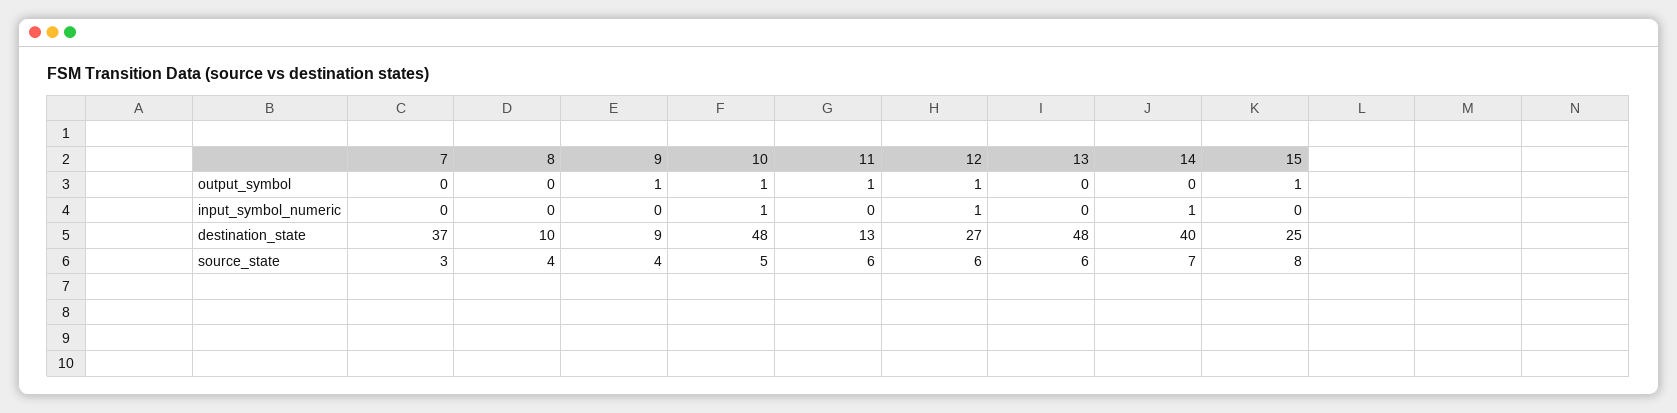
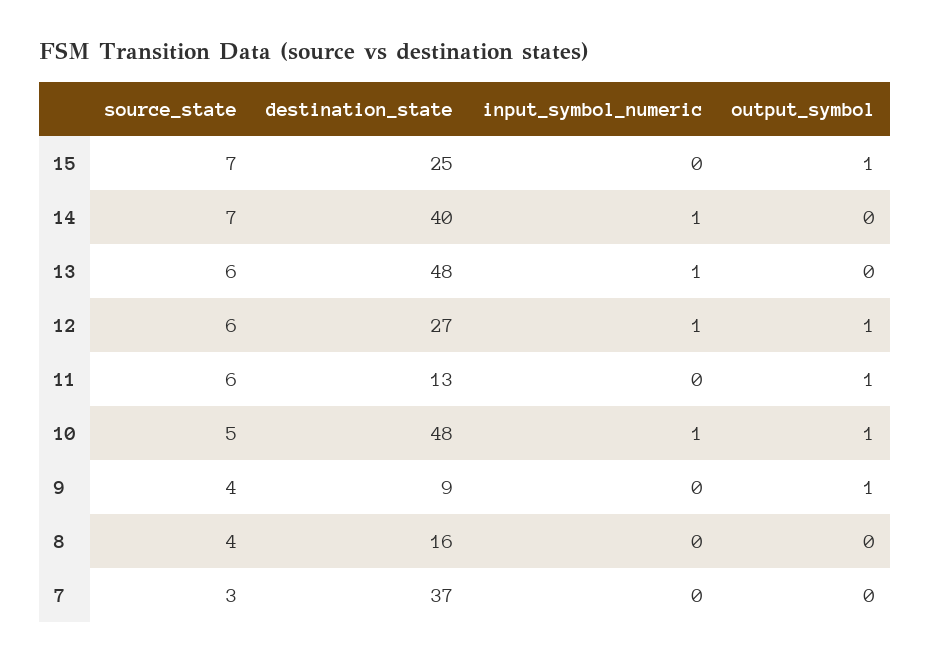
  {
    "7": {
      "output_symbol": 0,
      "input_symbol_numeric": 0,
      "destination_state": 37,
      "source_state": 3
    },
    "8": {
      "output_symbol": 0,
      "input_symbol_numeric": 0,
-     "destination_state": 10,
+     "destination_state": 16,
      "source_state": 4
    },
    "9": {
      "output_symbol": 1,
      "input_symbol_numeric": 0,
      "destination_state": 9,
      "source_state": 4
    },
    "10": {
      "output_symbol": 1,
      "input_symbol_numeric": 1,
      "destination_state": 48,
      "source_state": 5
    },
    "11": {
      "output_symbol": 1,
      "input_symbol_numeric": 0,
      "destination_state": 13,
      "source_state": 6
    },
    "12": {
      "output_symbol": 1,
      "input_symbol_numeric": 1,
      "destination_state": 27,
      "source_state": 6
    },
    "13": {
      "output_symbol": 0,
-     "input_symbol_numeric": 0,
+     "input_symbol_numeric": 1,
      "destination_state": 48,
      "source_state": 6
    },
    "14": {
      "output_symbol": 0,
      "input_symbol_numeric": 1,
      "destination_state": 40,
      "source_state": 7
    },
    "15": {
      "output_symbol": 1,
      "input_symbol_numeric": 0,
      "destination_state": 25,
-     "source_state": 8
+     "source_state": 7
    }
  }

